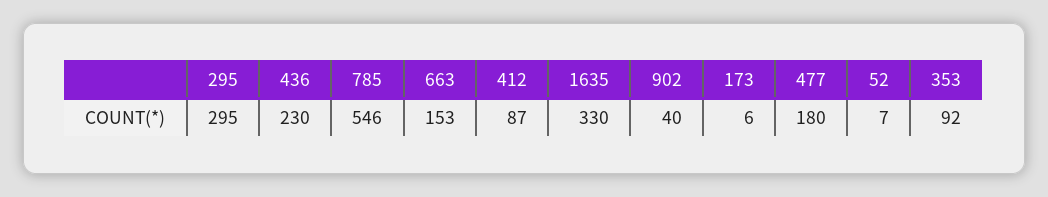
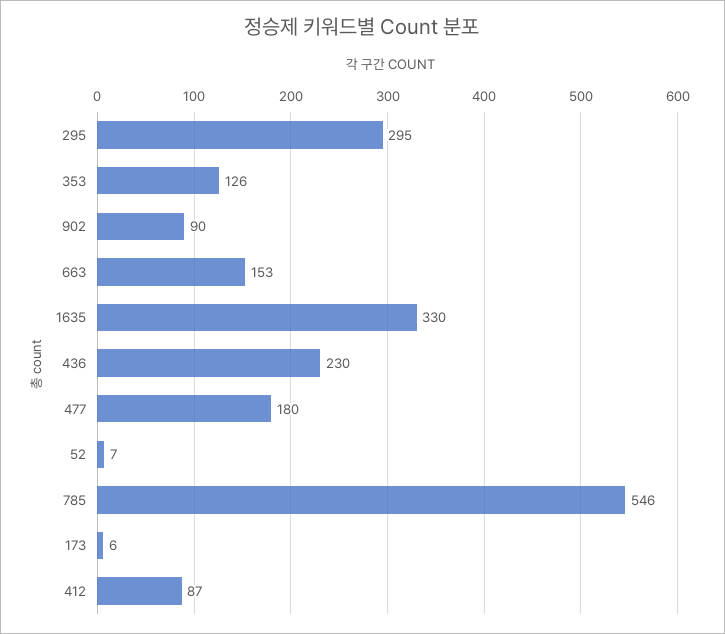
  {
    "295": 295,
    "436": 230,
    "785": 546,
    "663": 153,
    "412": 87,
    "1635": 330,
-   "902": 40,
+   "902": 90,
    "173": 6,
    "477": 180,
    "52": 7,
-   "353": 92
+   "353": 126
  }

